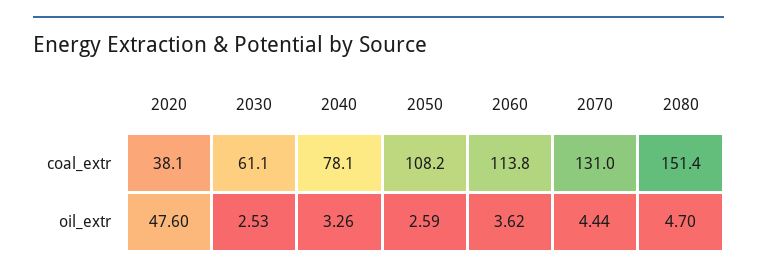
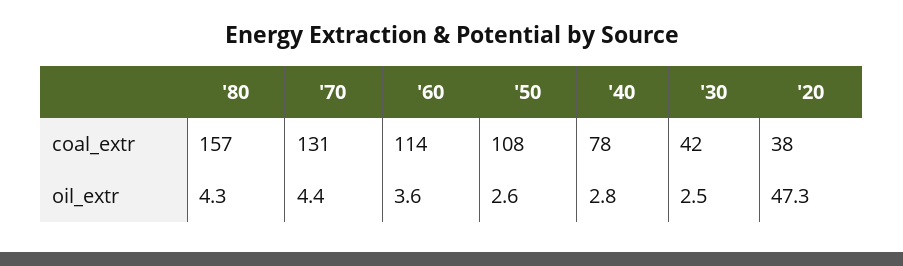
  {
    "2020": {
      "coal_extr": 38.1,
-     "oil_extr": 47.6
+     "oil_extr": 47.3
    },
    "2030": {
-     "coal_extr": 61.1,
+     "coal_extr": 42,
      "oil_extr": 2.53
    },
    "2040": {
      "coal_extr": 78.1,
-     "oil_extr": 3.26
+     "oil_extr": 2.8
    },
    "2050": {
      "coal_extr": 108.2,
      "oil_extr": 2.59
    },
    "2060": {
      "coal_extr": 113.8,
      "oil_extr": 3.62
    },
    "2070": {
      "coal_extr": 131,
      "oil_extr": 4.44
    },
    "2080": {
-     "coal_extr": 151.4,
+     "coal_extr": 157,
-     "oil_extr": 4.7
+     "oil_extr": 4.3
    }
  }

